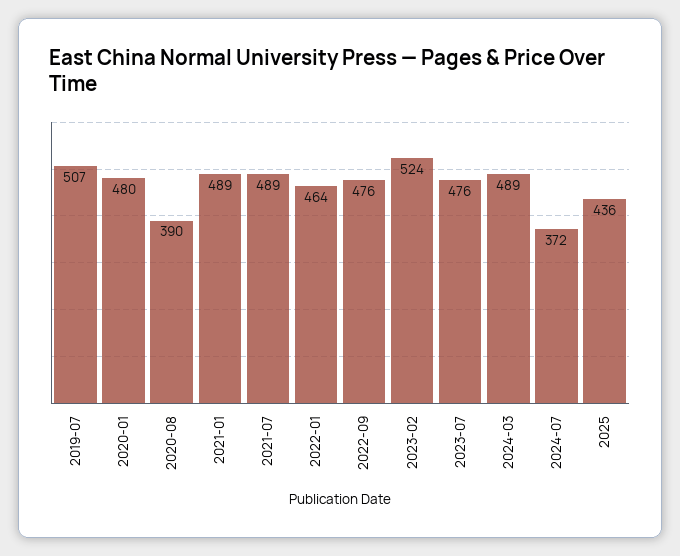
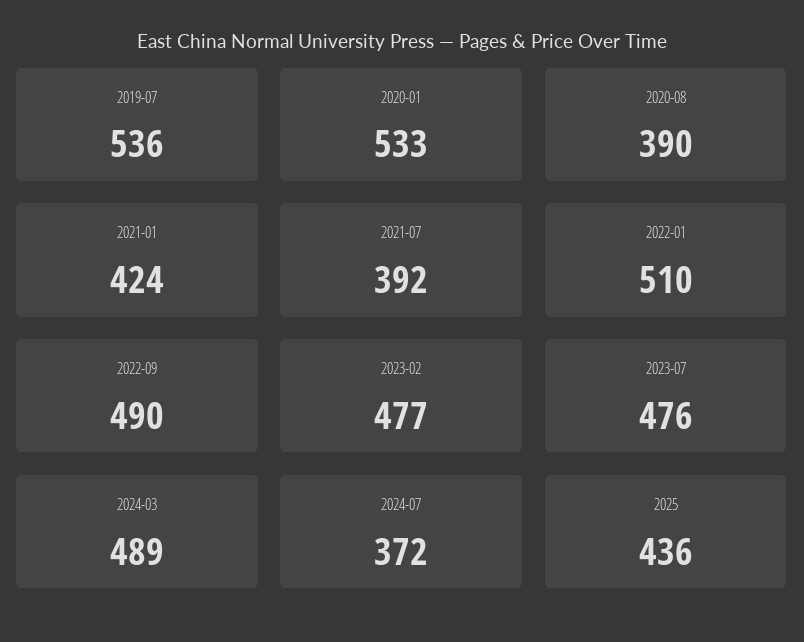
  {
-   "2019-07": 507,
+   "2019-07": 536,
-   "2020-01": 480,
+   "2020-01": 533,
    "2020-08": 390,
-   "2021-01": 489,
+   "2021-01": 424,
-   "2021-07": 489,
+   "2021-07": 392,
-   "2022-01": 464,
+   "2022-01": 510,
-   "2022-09": 476,
+   "2022-09": 490,
-   "2023-02": 524,
+   "2023-02": 477,
    "2023-07": 476,
    "2024-03": 489,
    "2024-07": 372,
    "2025": 436
  }

